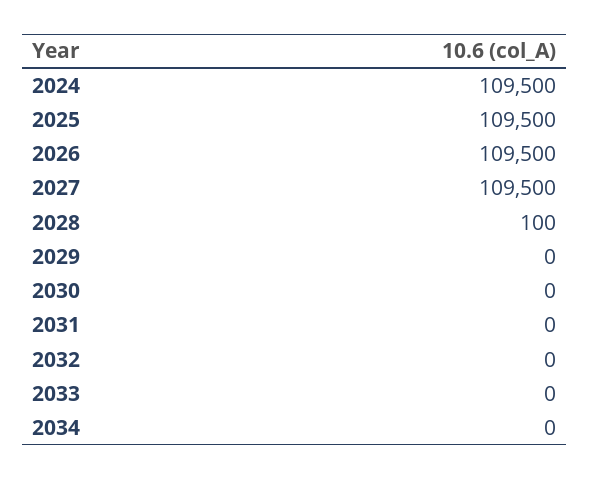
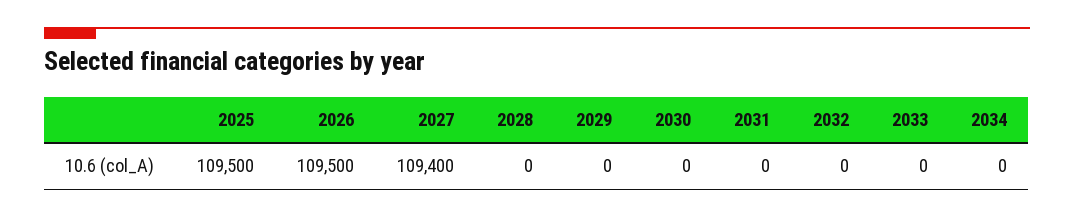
  {
-   "2024": 109500,
    "2025": 109500,
    "2026": 109500,
-   "2027": 109500,
+   "2027": 109400,
-   "2028": 100,
+   "2028": 0,
    "2029": 0,
    "2030": 0,
    "2031": 0,
    "2032": 0,
    "2033": 0,
    "2034": 0
  }

